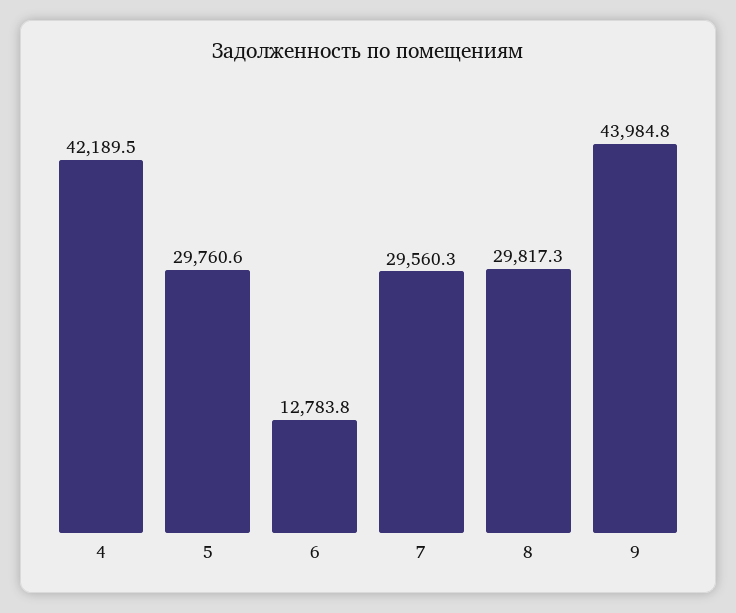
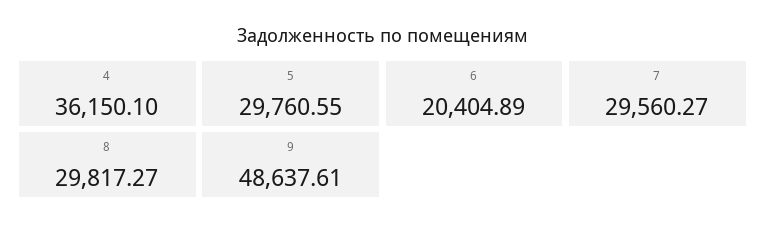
  {
-   "4": 42189.5,
+   "4": 36150.1,
    "5": 29760.55,
-   "6": 12783.8,
+   "6": 20404.89,
    "7": 29560.27,
    "8": 29817.27,
-   "9": 43984.8
+   "9": 48637.61
  }

